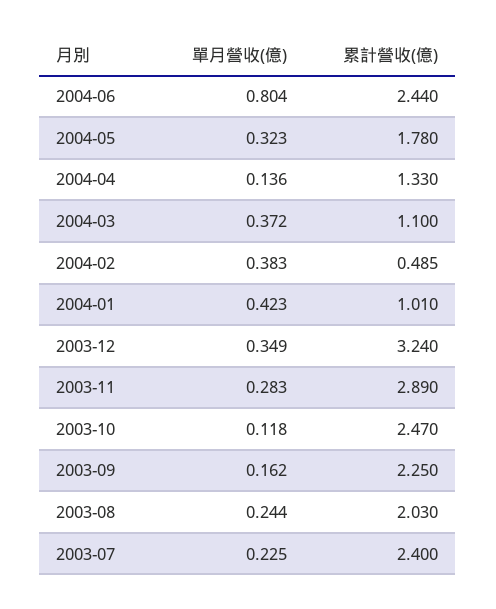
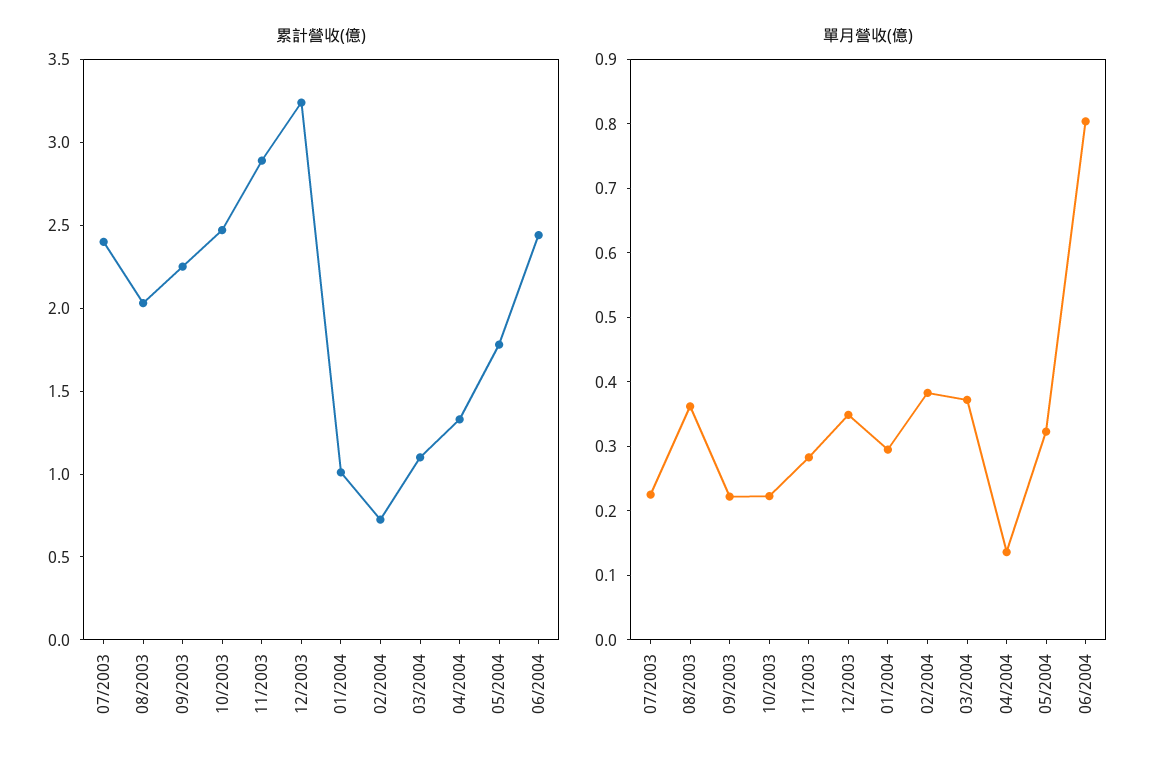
  {
    "單月營收(億)": {
      "2004-06": 0.804,
      "2004-05": 0.323,
      "2004-04": 0.136,
      "2004-03": 0.372,
      "2004-02": 0.383,
-     "2004-01": 0.423,
+     "2004-01": 0.3,
      "2003-12": 0.349,
      "2003-11": 0.283,
-     "2003-10": 0.118,
+     "2003-10": 0.22,
-     "2003-09": 0.162,
+     "2003-09": 0.22,
-     "2003-08": 0.244,
+     "2003-08": 0.36,
      "2003-07": 0.225
    },
    "累計營收(億)": {
      "2004-06": 2.44,
      "2004-05": 1.78,
      "2004-04": 1.33,
      "2004-03": 1.1,
-     "2004-02": 0.485,
+     "2004-02": 0.7,
      "2004-01": 1.01,
      "2003-12": 3.24,
      "2003-11": 2.89,
      "2003-10": 2.47,
      "2003-09": 2.25,
      "2003-08": 2.03,
      "2003-07": 2.4
    }
  }

